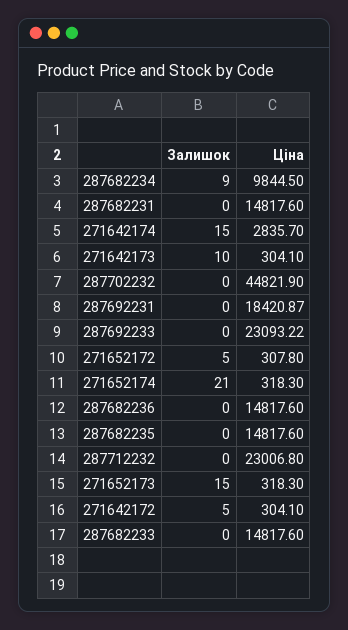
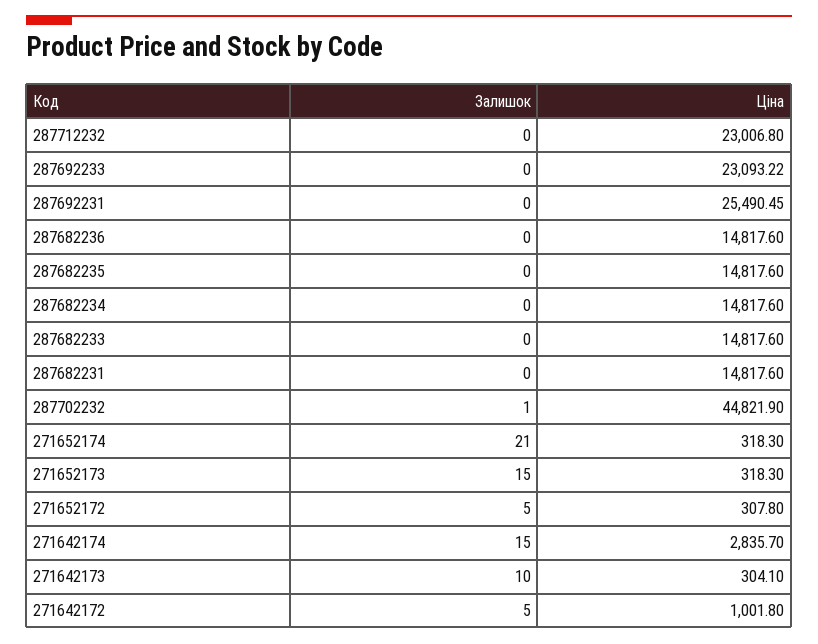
  {
    "Залишок": {
-     "287682234": 9,
+     "287682234": 0,
      "287682231": 0,
      "271642174": 15,
      "271642173": 10,
-     "287702232": 0,
+     "287702232": 1,
      "287692231": 0,
      "287692233": 0,
      "271652172": 5,
      "271652174": 21,
      "287682236": 0,
      "287682235": 0,
      "287712232": 0,
      "271652173": 15,
      "271642172": 5,
      "287682233": 0
    },
    "Ціна": {
-     "287682234": 9844.5,
+     "287682234": 14817.6,
      "287682231": 14817.6,
      "271642174": 2835.7,
      "271642173": 304.1,
      "287702232": 44821.9,
-     "287692231": 18420.87,
+     "287692231": 25490.45,
      "287692233": 23093.22,
      "271652172": 307.8,
      "271652174": 318.3,
      "287682236": 14817.6,
      "287682235": 14817.6,
      "287712232": 23006.8,
      "271652173": 318.3,
-     "271642172": 304.1,
+     "271642172": 1001.8,
      "287682233": 14817.6
    }
  }

